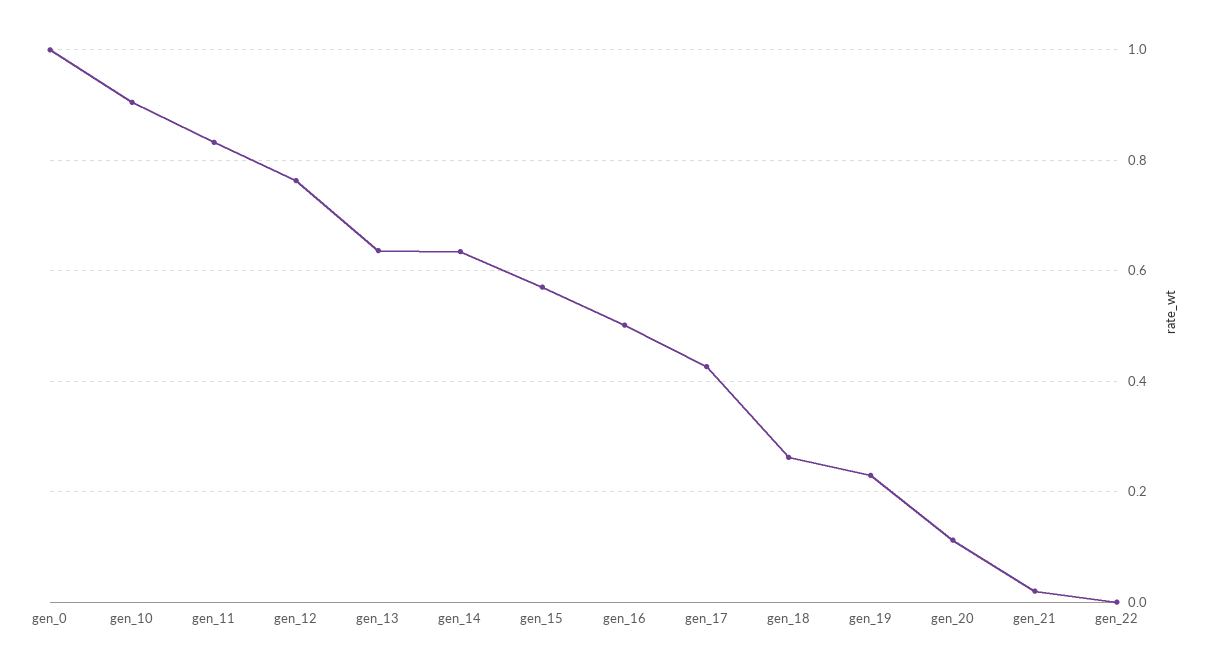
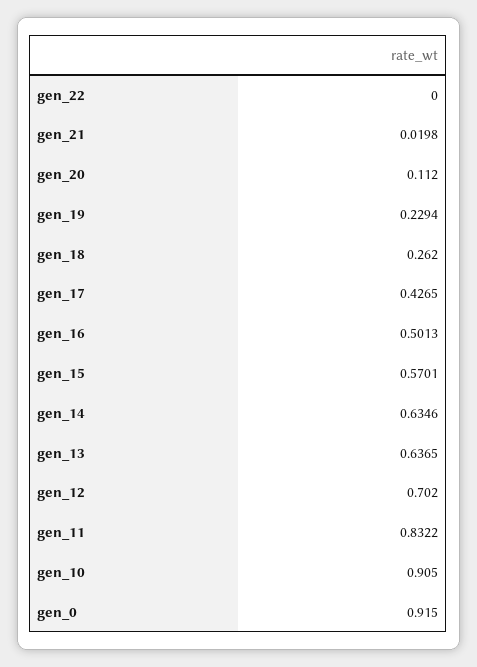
  {
-   "gen_0": 1,
+   "gen_0": 0.915,
    "gen_10": 0.905,
    "gen_11": 0.8322,
-   "gen_12": 0.76,
+   "gen_12": 0.702,
    "gen_13": 0.6365,
    "gen_14": 0.6346,
    "gen_15": 0.5701,
    "gen_16": 0.5013,
    "gen_17": 0.4265,
    "gen_18": 0.262,
    "gen_19": 0.2294,
    "gen_20": 0.112,
    "gen_21": 0.0198,
    "gen_22": 0
  }

